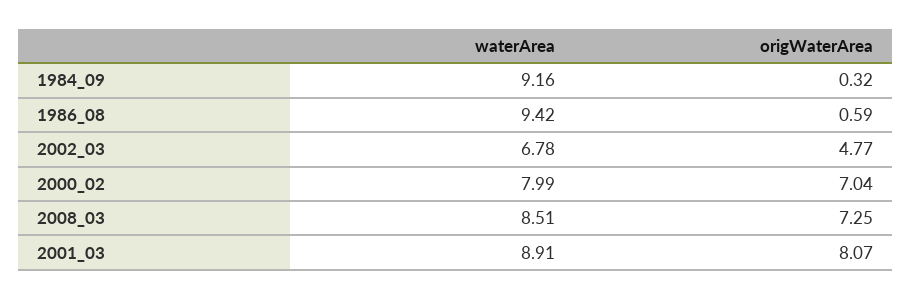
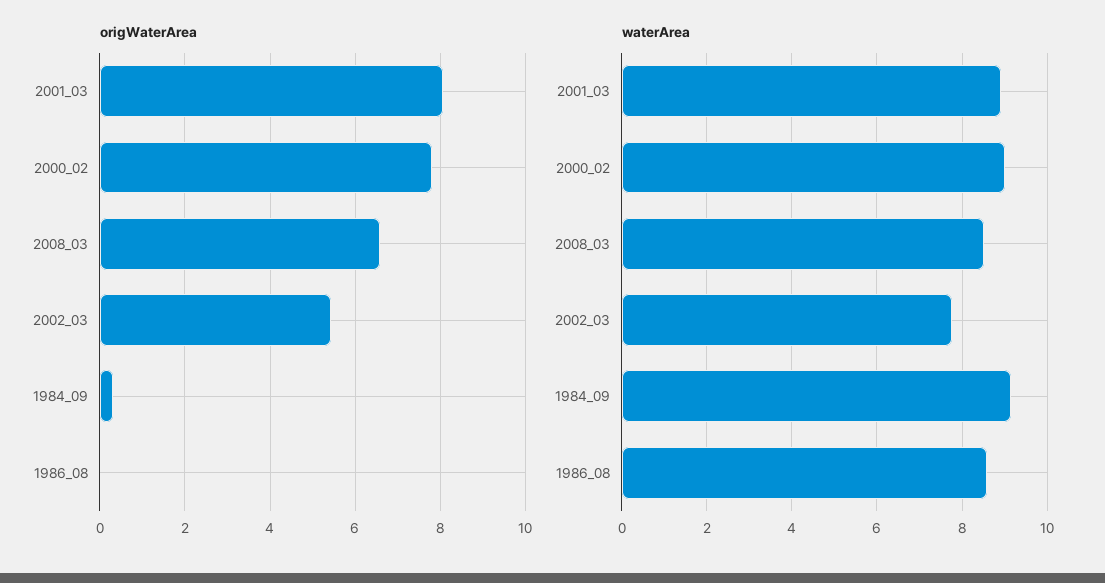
  {
    "waterArea": {
      "1984_09": 9.16,
-     "1986_08": 9.42,
+     "1986_08": 8.6,
-     "2002_03": 6.78,
+     "2002_03": 7.8,
-     "2000_02": 7.99,
+     "2000_02": 9,
      "2008_03": 8.51,
      "2001_03": 8.91
    },
    "origWaterArea": {
      "1984_09": 0.32,
-     "1986_08": 0.59,
+     "1986_08": 0,
-     "2002_03": 4.77,
+     "2002_03": 5.4,
-     "2000_02": 7.04,
+     "2000_02": 7.8,
-     "2008_03": 7.25,
+     "2008_03": 6.6,
      "2001_03": 8.07
    }
  }

